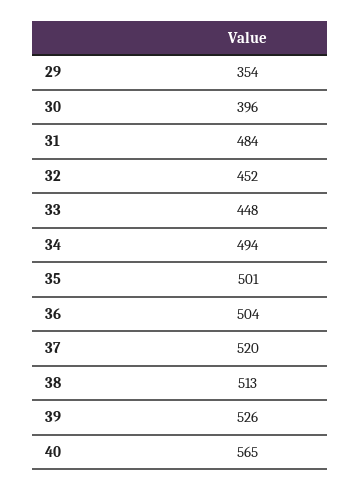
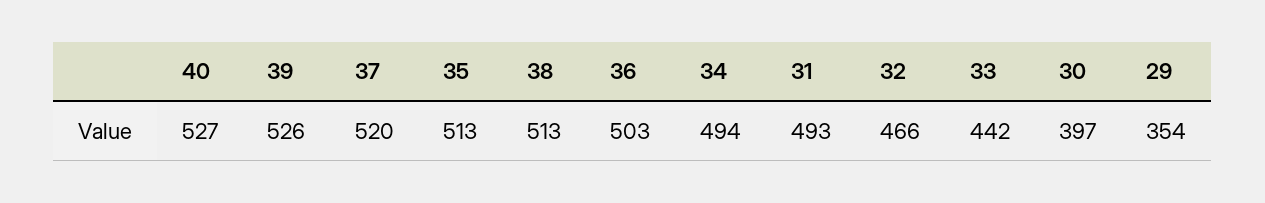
  {
    "29": 354,
-   "30": 396,
+   "30": 397,
-   "31": 484,
+   "31": 493,
-   "32": 452,
+   "32": 466,
-   "33": 448,
+   "33": 442,
    "34": 494,
-   "35": 501,
+   "35": 513,
-   "36": 504,
+   "36": 503,
    "37": 520,
    "38": 513,
    "39": 526,
-   "40": 565
+   "40": 527
  }

